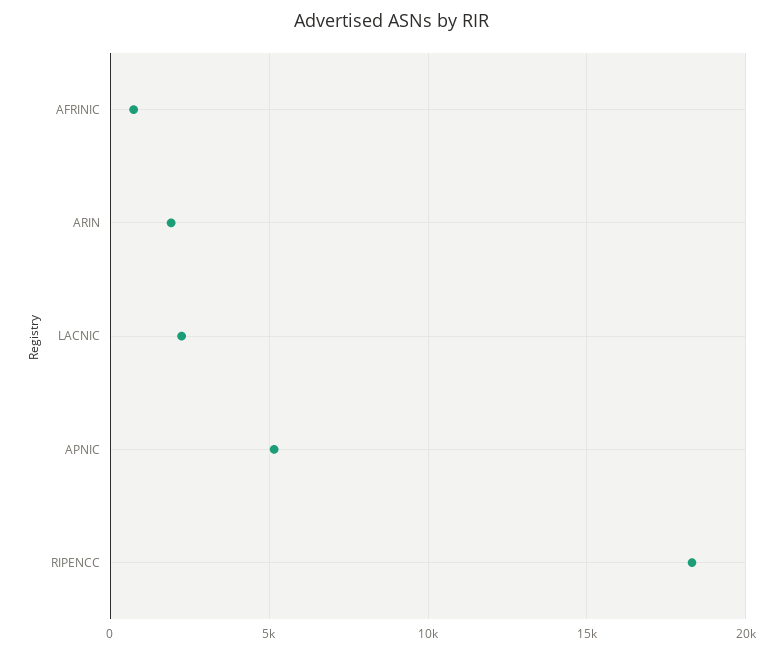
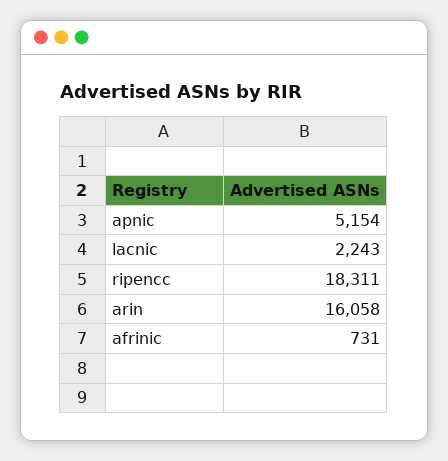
  {
    "AFRINIC": 731,
-   "ARIN": 2000,
+   "ARIN": 16058,
    "LACNIC": 2243,
    "APNIC": 5154,
    "RIPENCC": 18311
  }

